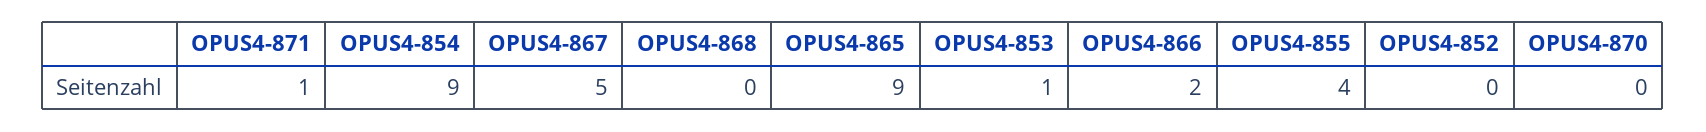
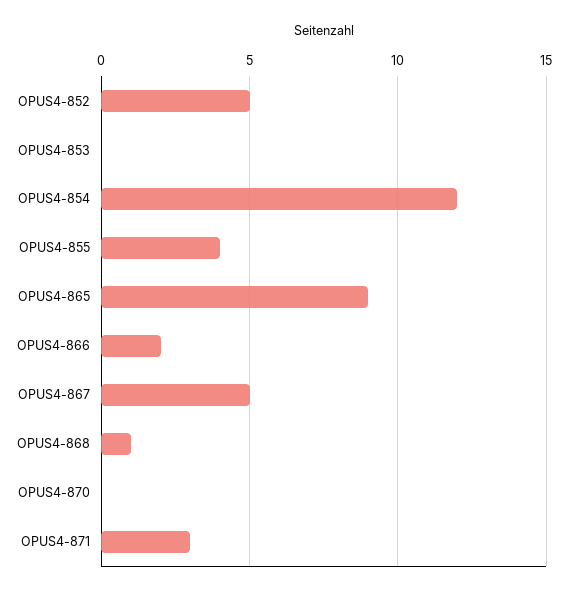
  {
-   "OPUS4-871": 1,
+   "OPUS4-871": 3,
-   "OPUS4-854": 9,
+   "OPUS4-854": 12,
    "OPUS4-867": 5,
-   "OPUS4-868": 0,
+   "OPUS4-868": 1,
    "OPUS4-865": 9,
-   "OPUS4-853": 1,
+   "OPUS4-853": 0,
    "OPUS4-866": 2,
    "OPUS4-855": 4,
-   "OPUS4-852": 0,
+   "OPUS4-852": 5,
    "OPUS4-870": 0
  }

